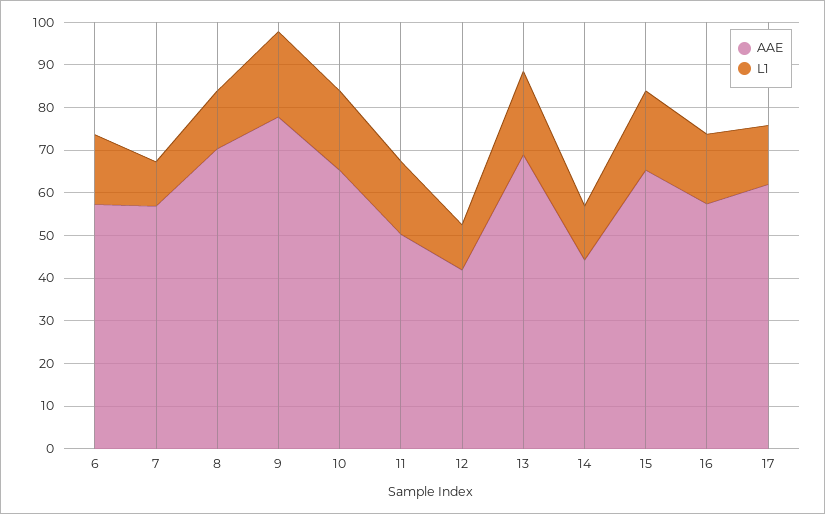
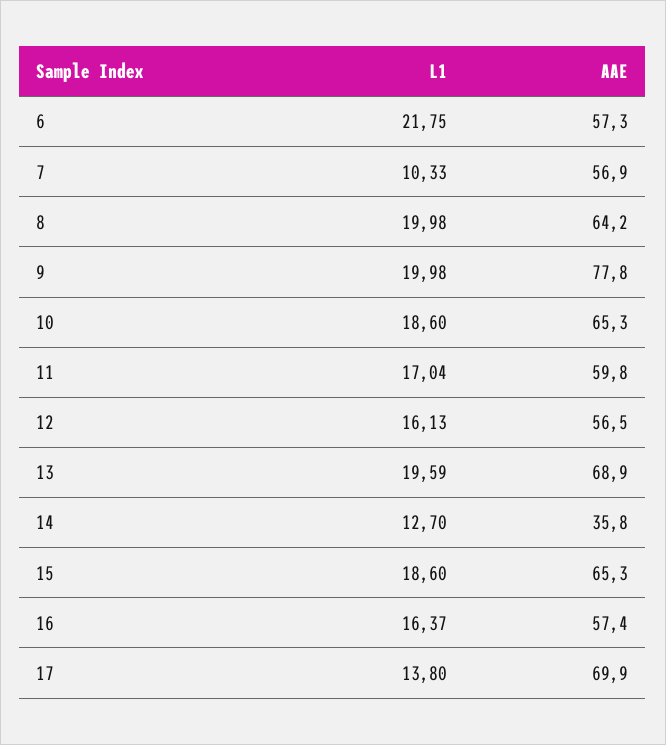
  {
    "AAE": {
      "6": 57.3,
      "7": 56.9,
-     "8": 70,
+     "8": 64.2,
      "9": 77.8,
      "10": 65.3,
-     "11": 50,
+     "11": 59.8,
-     "12": 42,
+     "12": 56.5,
      "13": 68.9,
-     "14": 44,
+     "14": 35.8,
      "15": 65.3,
      "16": 57.4,
-     "17": 62
+     "17": 69.9
    },
    "L1": {
-     "6": 16,
+     "6": 21.75,
      "7": 10.33,
-     "8": 14,
+     "8": 19.98,
      "9": 19.98,
      "10": 18.6,
      "11": 17.04,
-     "12": 10,
+     "12": 16.13,
      "13": 19.59,
      "14": 12.7,
      "15": 18.6,
      "16": 16.37,
      "17": 13.8
    }
  }

